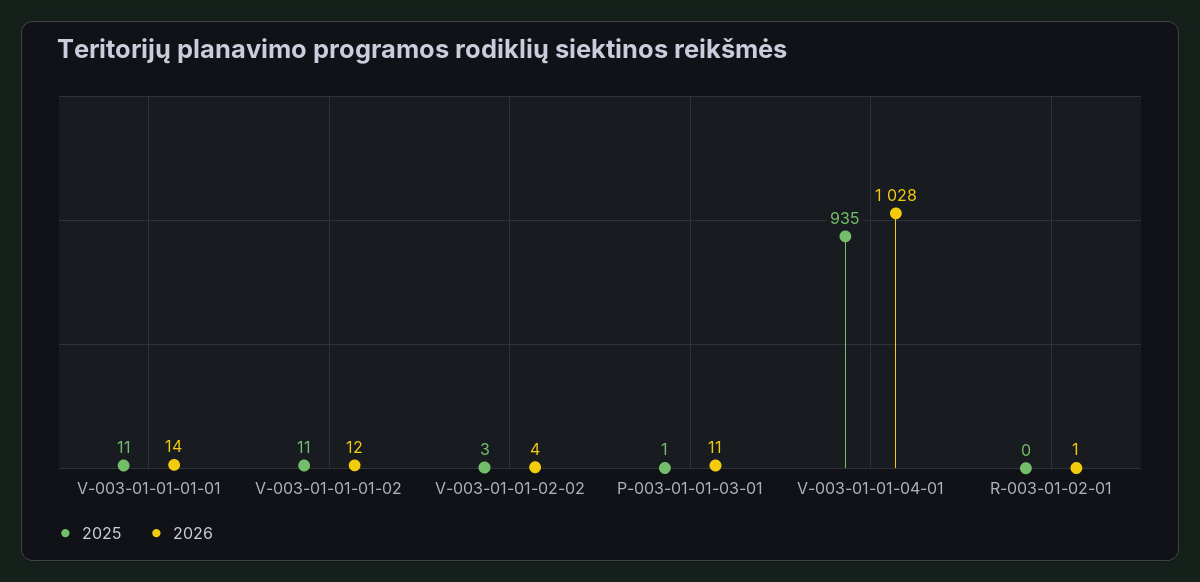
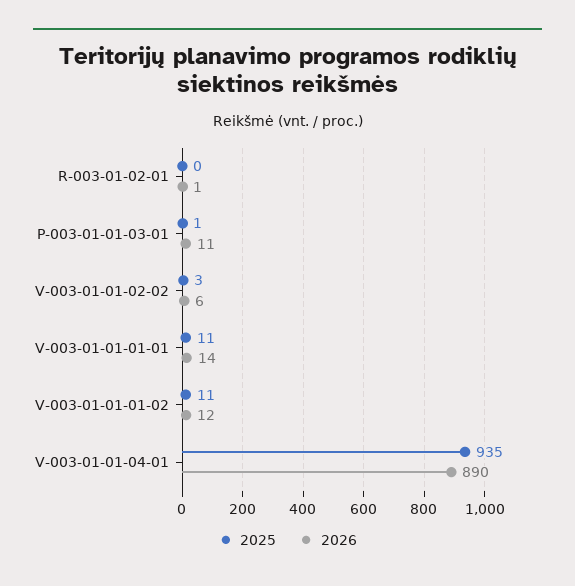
  {
    "2025": {
      "V-003-01-01-01-01": 11,
      "V-003-01-01-01-02": 11,
      "V-003-01-01-02-02": 3,
      "P-003-01-01-03-01": 1,
      "V-003-01-01-04-01": 935,
      "R-003-01-02-01": 0
    },
    "2026": {
      "V-003-01-01-01-01": 14,
      "V-003-01-01-01-02": 12,
-     "V-003-01-01-02-02": 4,
+     "V-003-01-01-02-02": 6,
      "P-003-01-01-03-01": 11,
-     "V-003-01-01-04-01": 1028,
+     "V-003-01-01-04-01": 890,
      "R-003-01-02-01": 1
    }
  }

